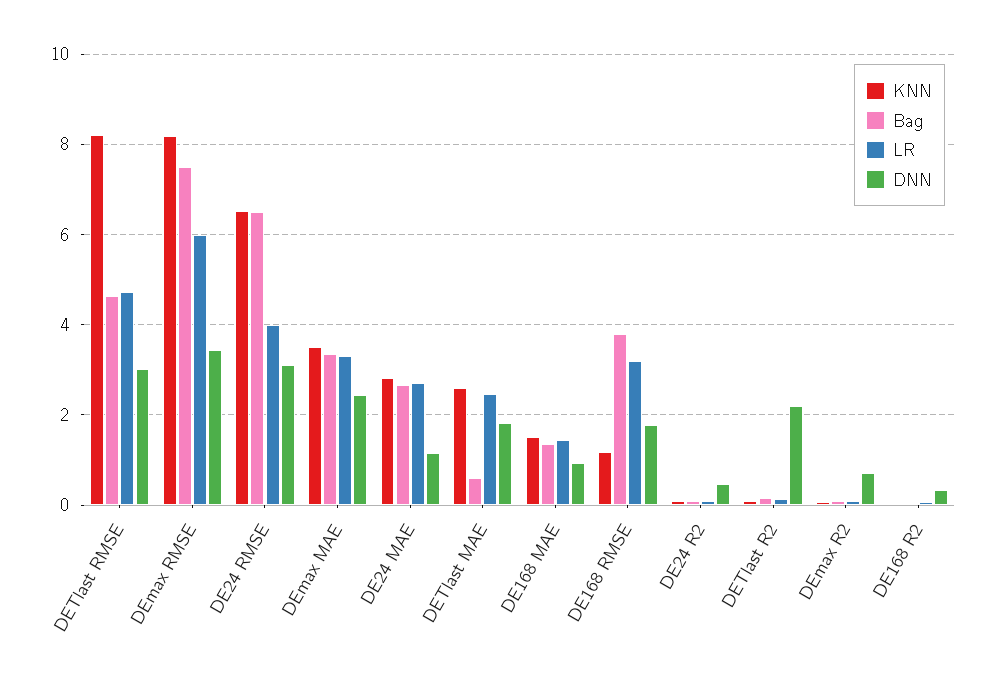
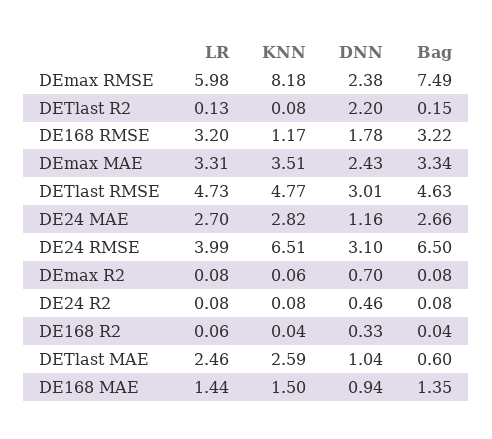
  {
    "KNN": {
-     "DETlast RMSE": 8.2,
+     "DETlast RMSE": 4.77,
      "DEmax RMSE": 8.18,
      "DE24 RMSE": 6.51,
      "DEmax MAE": 3.51,
      "DE24 MAE": 2.82,
      "DETlast MAE": 2.59,
      "DE168 MAE": 1.5,
      "DE168 RMSE": 1.17,
      "DE24 R2": 0.08,
      "DETlast R2": 0.08,
      "DEmax R2": 0.06,
      "DE168 R2": 0.04
    },
    "Bag": {
      "DETlast RMSE": 4.63,
      "DEmax RMSE": 7.49,
      "DE24 RMSE": 6.5,
      "DEmax MAE": 3.34,
      "DE24 MAE": 2.66,
      "DETlast MAE": 0.6,
      "DE168 MAE": 1.35,
-     "DE168 RMSE": 3.8,
+     "DE168 RMSE": 3.22,
      "DE24 R2": 0.08,
      "DETlast R2": 0.15,
      "DEmax R2": 0.08,
      "DE168 R2": 0.04
    },
    "LR": {
      "DETlast RMSE": 4.73,
      "DEmax RMSE": 5.98,
      "DE24 RMSE": 3.99,
      "DEmax MAE": 3.31,
      "DE24 MAE": 2.7,
      "DETlast MAE": 2.46,
      "DE168 MAE": 1.44,
      "DE168 RMSE": 3.2,
      "DE24 R2": 0.08,
      "DETlast R2": 0.13,
      "DEmax R2": 0.08,
      "DE168 R2": 0.06
    },
    "DNN": {
      "DETlast RMSE": 3.01,
-     "DEmax RMSE": 3.4,
+     "DEmax RMSE": 2.38,
      "DE24 RMSE": 3.1,
      "DEmax MAE": 2.43,
      "DE24 MAE": 1.16,
-     "DETlast MAE": 1.8,
+     "DETlast MAE": 1.04,
      "DE168 MAE": 0.94,
      "DE168 RMSE": 1.78,
      "DE24 R2": 0.46,
      "DETlast R2": 2.2,
      "DEmax R2": 0.7,
      "DE168 R2": 0.33
    }
  }

